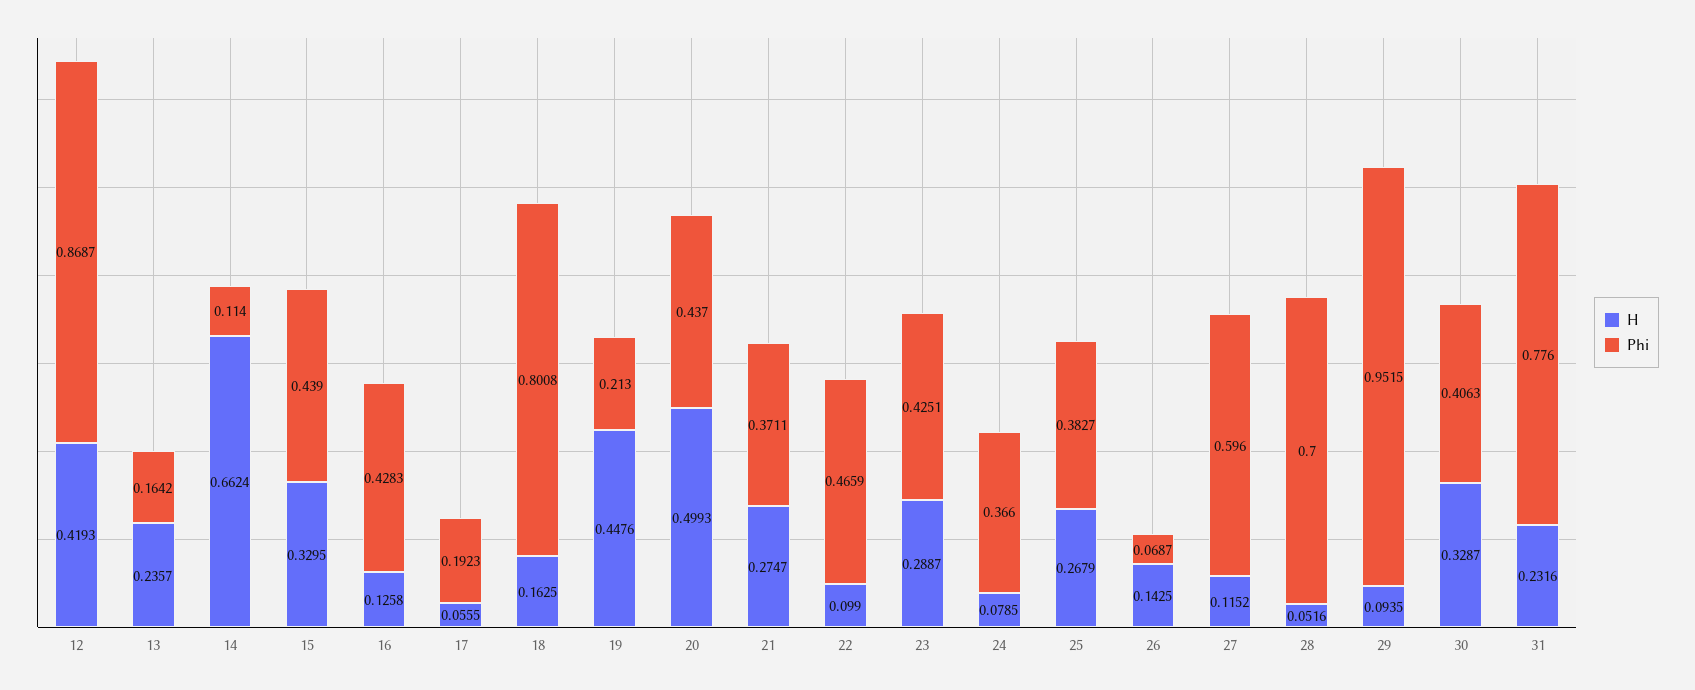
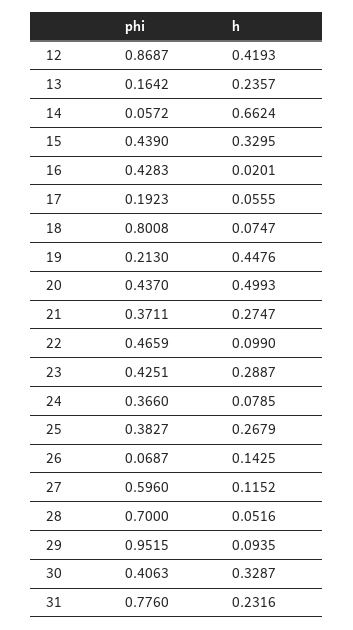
  {
    "H": {
      "12": 0.4193,
      "13": 0.2357,
      "14": 0.6624,
      "15": 0.3295,
-     "16": 0.1258,
+     "16": 0.0201,
      "17": 0.0555,
-     "18": 0.1625,
+     "18": 0.0747,
      "19": 0.4476,
      "20": 0.4993,
      "21": 0.2747,
      "22": 0.099,
      "23": 0.2887,
      "24": 0.0785,
      "25": 0.2679,
      "26": 0.1425,
      "27": 0.1152,
      "28": 0.0516,
      "29": 0.0935,
      "30": 0.3287,
      "31": 0.2316
    },
    "Phi": {
      "12": 0.8687,
      "13": 0.1642,
-     "14": 0.114,
+     "14": 0.0572,
      "15": 0.439,
      "16": 0.4283,
      "17": 0.1923,
      "18": 0.8008,
      "19": 0.213,
      "20": 0.437,
      "21": 0.3711,
      "22": 0.4659,
      "23": 0.4251,
      "24": 0.366,
      "25": 0.3827,
      "26": 0.0687,
      "27": 0.596,
      "28": 0.7,
      "29": 0.9515,
      "30": 0.4063,
      "31": 0.776
    }
  }

